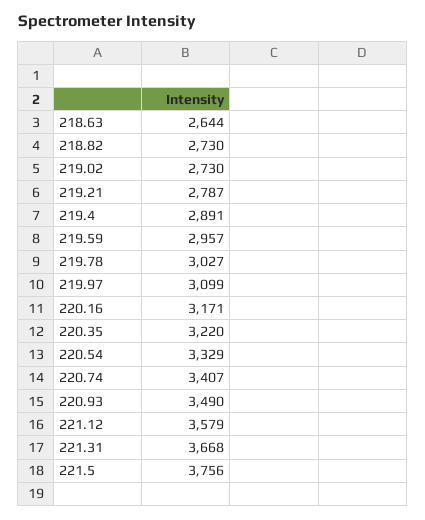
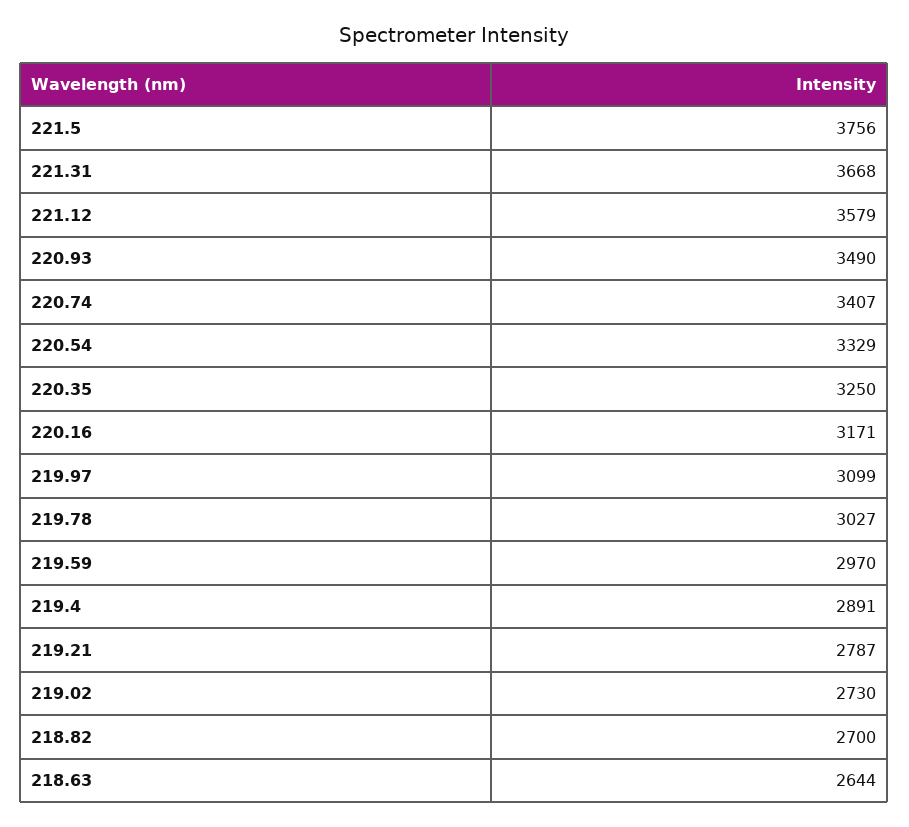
  {
    "218.63": 2644,
-   "218.82": 2730,
+   "218.82": 2700,
    "219.02": 2730,
    "219.21": 2787,
    "219.4": 2891,
-   "219.59": 2957,
+   "219.59": 2970,
    "219.78": 3027,
    "219.97": 3099,
    "220.16": 3171,
-   "220.35": 3220,
+   "220.35": 3250,
    "220.54": 3329,
    "220.74": 3407,
    "220.93": 3490,
    "221.12": 3579,
    "221.31": 3668,
    "221.5": 3756
  }

